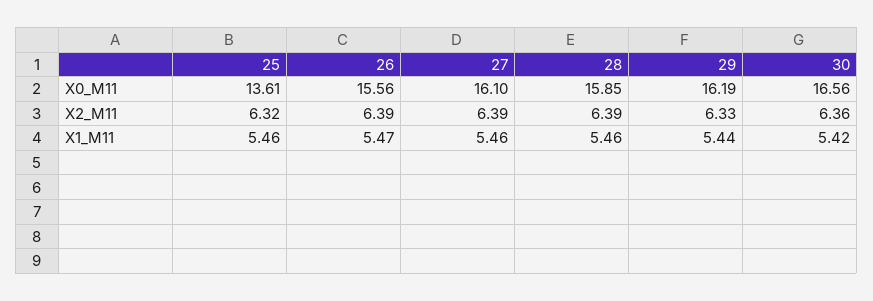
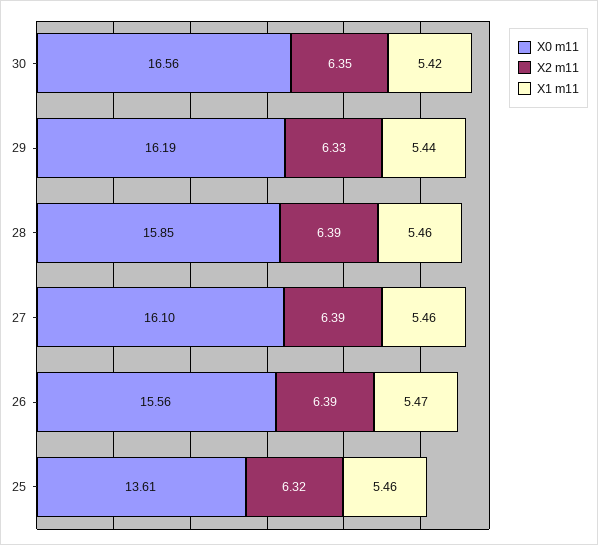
  {
    "X0_M11": {
      "25": 13.61,
      "26": 15.56,
      "27": 16.1,
      "28": 15.85,
      "29": 16.19,
      "30": 16.56
    },
    "X2_M11": {
      "25": 6.32,
      "26": 6.39,
      "27": 6.39,
      "28": 6.39,
      "29": 6.33,
-     "30": 6.36
+     "30": 6.35
    },
    "X1_M11": {
      "25": 5.46,
      "26": 5.47,
      "27": 5.46,
      "28": 5.46,
      "29": 5.44,
      "30": 5.42
    }
  }

